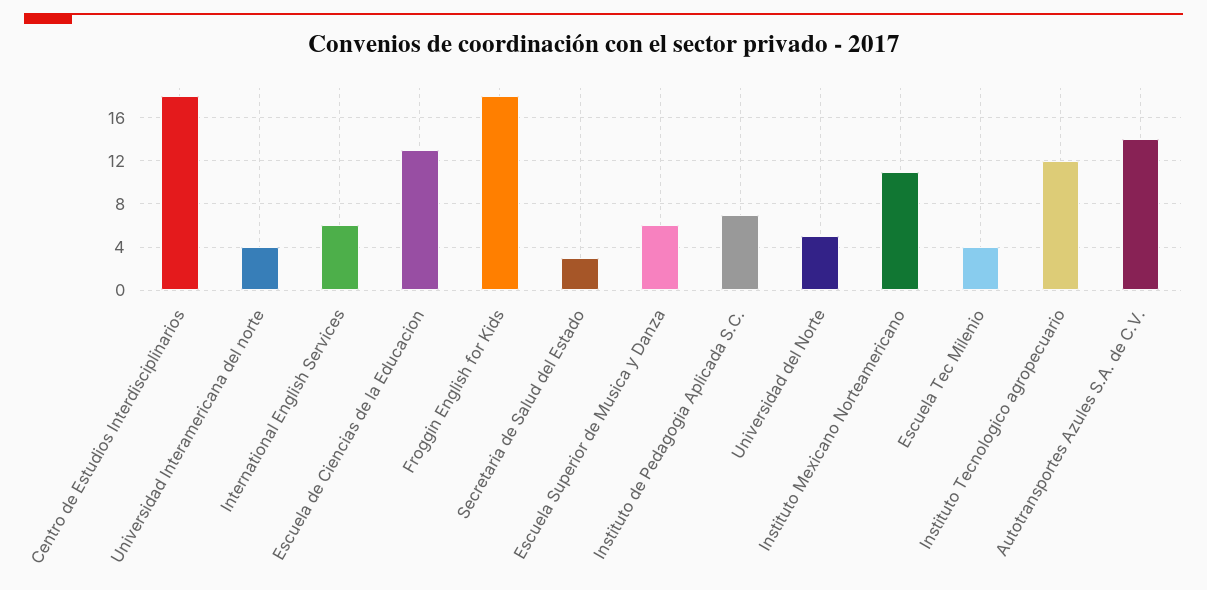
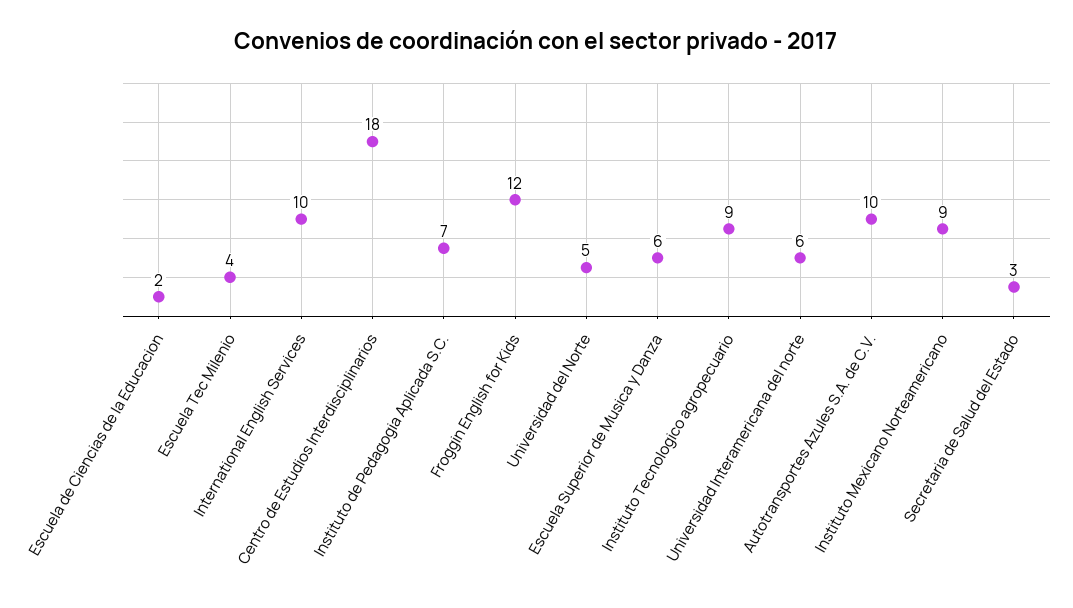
  {
    "Centro de Estudios Interdisciplinarios": 18,
-   "Universidad Interamericana del norte": 4,
+   "Universidad Interamericana del norte": 6,
-   "International English Services": 6,
+   "International English Services": 10,
-   "Escuela de Ciencias de la Educacion": 13,
+   "Escuela de Ciencias de la Educacion": 2,
-   "Froggin English for Kids": 18,
+   "Froggin English for Kids": 12,
    "Secretaria de Salud del Estado": 3,
    "Escuela Superior de Musica y Danza": 6,
    "Instituto de Pedagogia Aplicada S.C.": 7,
    "Universidad del Norte": 5,
-   "Instituto Mexicano Norteamericano": 11,
+   "Instituto Mexicano Norteamericano": 9,
    "Escuela Tec Milenio": 4,
-   "Instituto Tecnologico agropecuario": 12,
+   "Instituto Tecnologico agropecuario": 9,
-   "Autotransportes Azules S.A. de C.V.": 14
+   "Autotransportes Azules S.A. de C.V.": 10
  }

